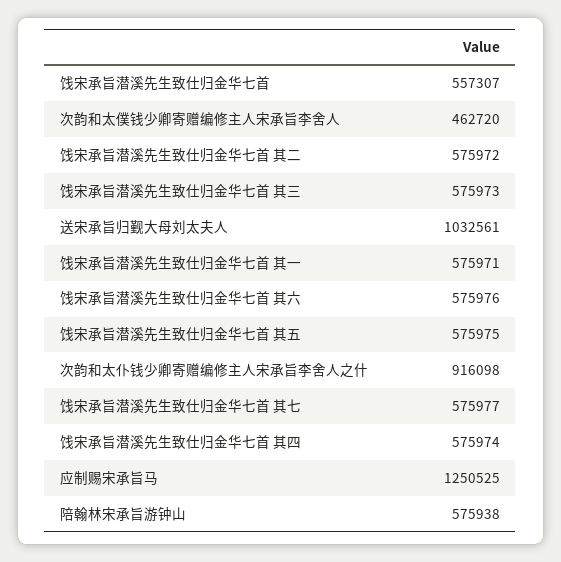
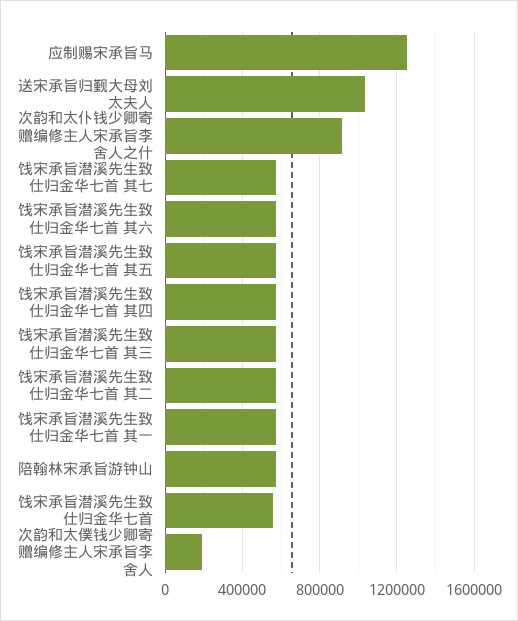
  {
    "饯宋承旨潜溪先生致仕归金华七首": 557307,
-   "次韵和太僕钱少卿寄赠编修主人宋承旨李舍人": 462720,
+   "次韵和太僕钱少卿寄赠编修主人宋承旨李舍人": 200000,
    "饯宋承旨潜溪先生致仕归金华七首 其二": 575972,
    "饯宋承旨潜溪先生致仕归金华七首 其三": 575973,
    "送宋承旨归觐大母刘太夫人": 1032561,
    "饯宋承旨潜溪先生致仕归金华七首 其一": 575971,
    "饯宋承旨潜溪先生致仕归金华七首 其六": 575976,
    "饯宋承旨潜溪先生致仕归金华七首 其五": 575975,
    "次韵和太仆钱少卿寄赠编修主人宋承旨李舍人之什": 916098,
    "饯宋承旨潜溪先生致仕归金华七首 其七": 575977,
    "饯宋承旨潜溪先生致仕归金华七首 其四": 575974,
    "应制赐宋承旨马": 1250525,
    "陪翰林宋承旨游钟山": 575938
  }

